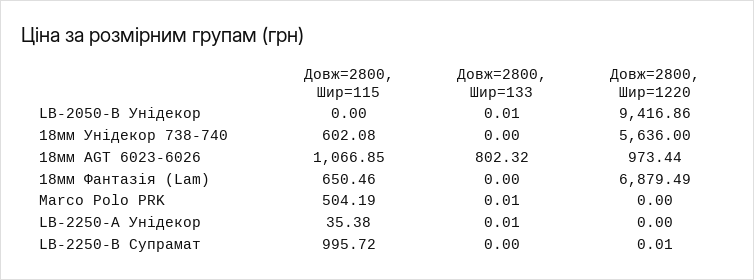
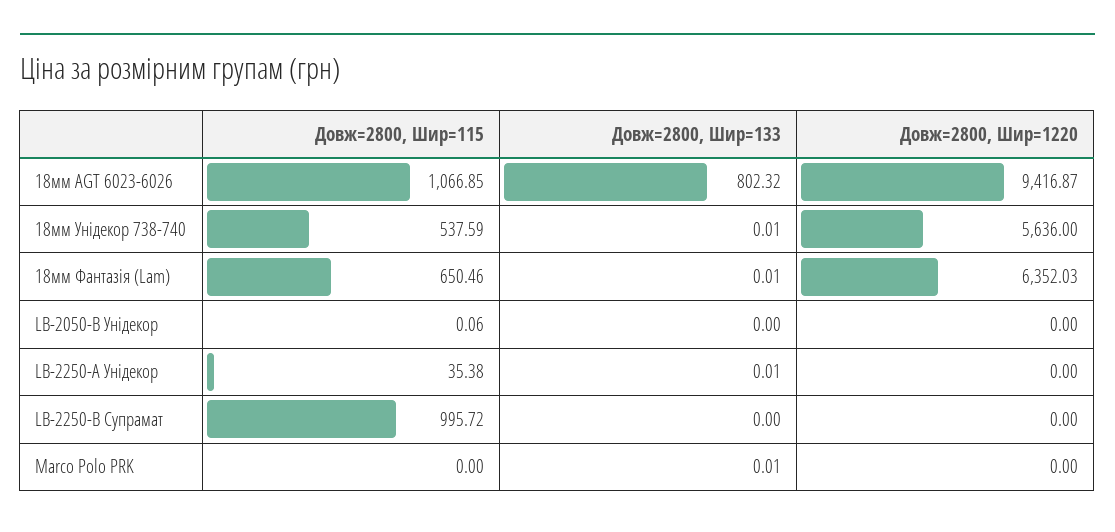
  {
    "Довж=2800, Шир=115": {
-     "LB-2050-В Унідекор": 0,
+     "LB-2050-В Унідекор": 0.06,
-     "18мм Унідекор 738-740": 602.08,
+     "18мм Унідекор 738-740": 537.59,
      "18мм AGT 6023-6026": 1066.85,
      "18мм Фантазія (Lam)": 650.46,
-     "Marco Polo PRK": 504.19,
+     "Marco Polo PRK": 0,
      "LB-2250-А Унідекор": 35.38,
      "LB-2250-В Супрамат": 995.72
    },
    "Довж=2800, Шир=133": {
-     "LB-2050-В Унідекор": 0.01,
+     "LB-2050-В Унідекор": 0,
-     "18мм Унідекор 738-740": 0,
+     "18мм Унідекор 738-740": 0.01,
      "18мм AGT 6023-6026": 802.32,
-     "18мм Фантазія (Lam)": 0,
+     "18мм Фантазія (Lam)": 0.01,
      "Marco Polo PRK": 0.01,
      "LB-2250-А Унідекор": 0.01,
      "LB-2250-В Супрамат": 0
    },
    "Довж=2800, Шир=1220": {
-     "LB-2050-В Унідекор": 9416.86,
+     "LB-2050-В Унідекор": 0,
      "18мм Унідекор 738-740": 5636,
-     "18мм AGT 6023-6026": 973.44,
+     "18мм AGT 6023-6026": 9416.87,
-     "18мм Фантазія (Lam)": 6879.49,
+     "18мм Фантазія (Lam)": 6352.03,
      "Marco Polo PRK": 0,
      "LB-2250-А Унідекор": 0,
-     "LB-2250-В Супрамат": 0.01
+     "LB-2250-В Супрамат": 0
    }
  }

